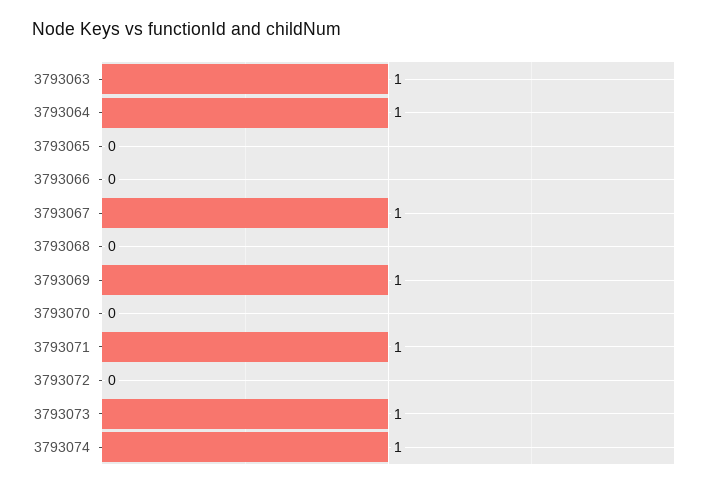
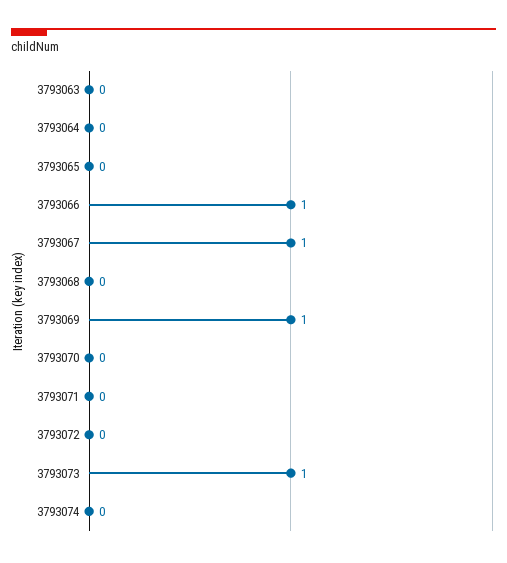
  {
-   "3793063": 1,
+   "3793063": 0,
-   "3793064": 1,
+   "3793064": 0,
    "3793065": 0,
-   "3793066": 0,
+   "3793066": 1,
    "3793067": 1,
    "3793068": 0,
    "3793069": 1,
    "3793070": 0,
-   "3793071": 1,
+   "3793071": 0,
    "3793072": 0,
    "3793073": 1,
-   "3793074": 1
+   "3793074": 0
  }

